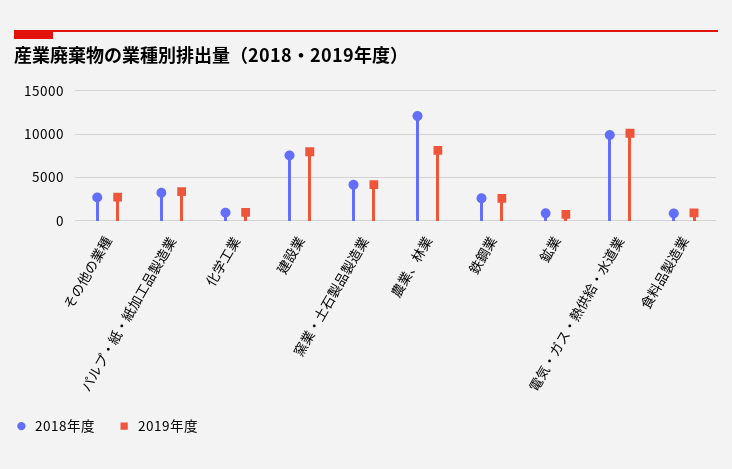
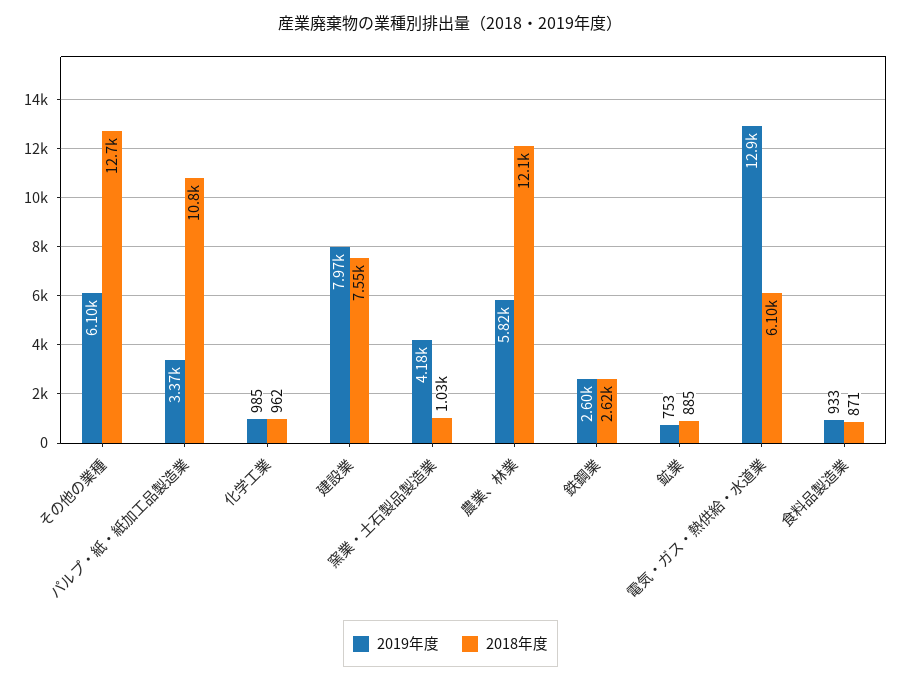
  {
    "2018年度": {
-     "その他の業種": 3000,
+     "その他の業種": 12700,
-     "パルプ・紙・紙加工品製造業": 3000,
+     "パルプ・紙・紙加工品製造業": 10800,
      "化学工業": 962,
      "建設業": 7550,
-     "窯業・土石製品製造業": 4000,
+     "窯業・土石製品製造業": 1030,
      "農業、林業": 12100,
      "鉄鋼業": 2620,
      "鉱業": 885,
-     "電気・ガス・熱供給・水道業": 10000,
+     "電気・ガス・熱供給・水道業": 6100,
      "食料品製造業": 871
    },
    "2019年度": {
-     "その他の業種": 3000,
+     "その他の業種": 6100,
      "パルプ・紙・紙加工品製造業": 3370,
      "化学工業": 985,
      "建設業": 7970,
      "窯業・土石製品製造業": 4180,
-     "農業、林業": 8000,
+     "農業、林業": 5820,
      "鉄鋼業": 2600,
      "鉱業": 753,
-     "電気・ガス・熱供給・水道業": 10000,
+     "電気・ガス・熱供給・水道業": 12900,
      "食料品製造業": 933
    }
  }

